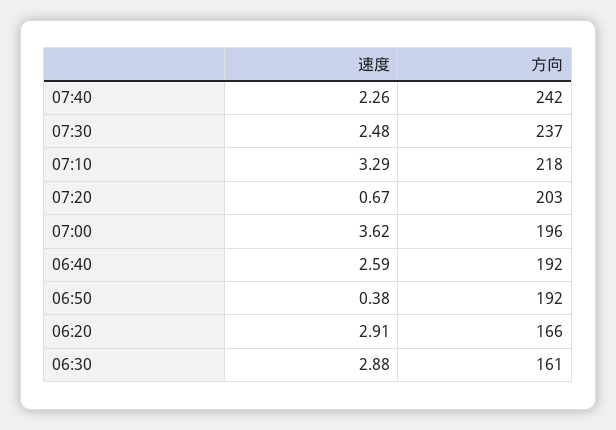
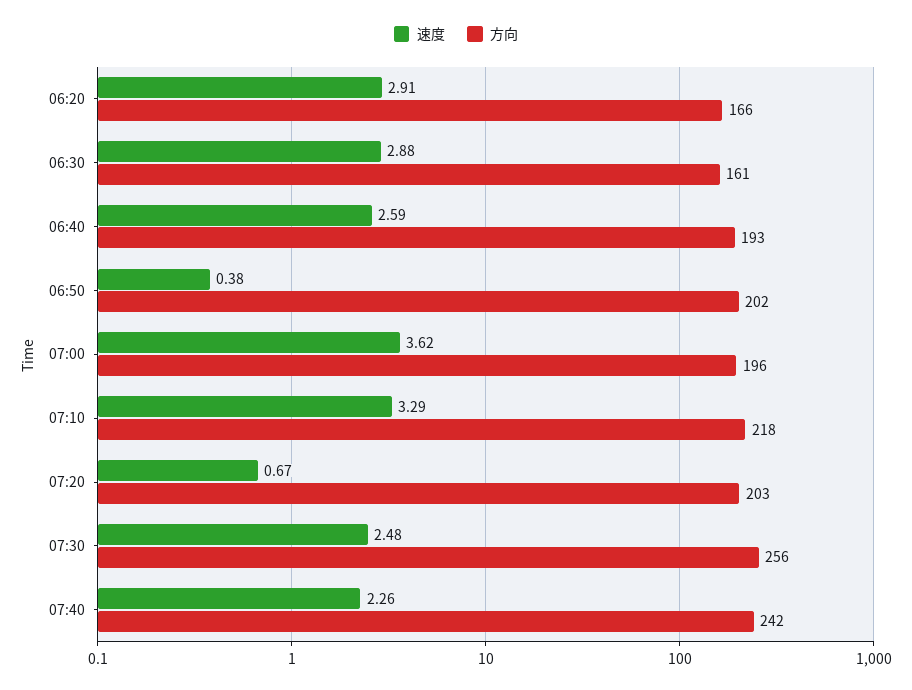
  {
    "速度": {
      "07:40": 2.26,
      "07:30": 2.48,
      "07:10": 3.29,
      "07:20": 0.67,
      "07:00": 3.62,
      "06:40": 2.59,
      "06:50": 0.38,
      "06:20": 2.91,
      "06:30": 2.88
    },
    "方向": {
      "07:40": 242,
-     "07:30": 237,
+     "07:30": 256,
      "07:10": 218,
      "07:20": 203,
      "07:00": 196,
-     "06:40": 192,
+     "06:40": 193,
-     "06:50": 192,
+     "06:50": 202,
      "06:20": 166,
      "06:30": 161
    }
  }

